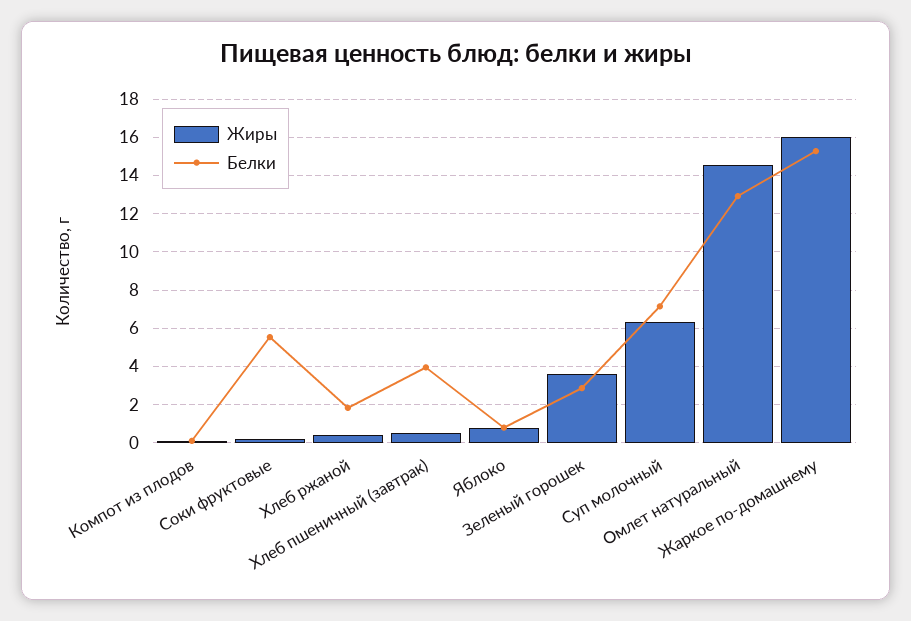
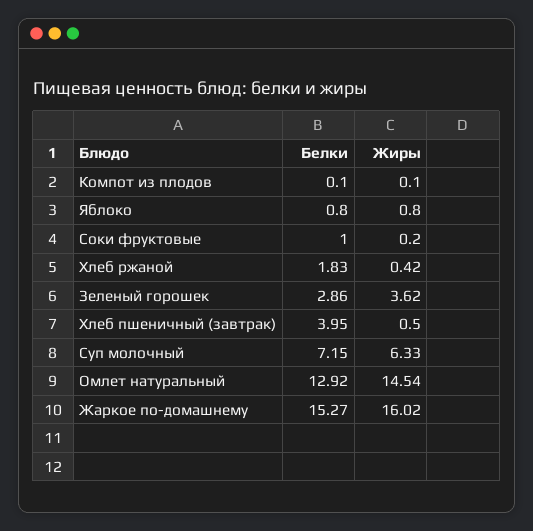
  {
    "Жиры": {
      "Компот из плодов": 0.1,
      "Соки фруктовые": 0.2,
      "Хлеб ржаной": 0.42,
      "Хлеб пшеничный (завтрак)": 0.5,
      "Яблоко": 0.8,
      "Зеленый горошек": 3.62,
      "Суп молочный": 6.33,
      "Омлет натуральный": 14.54,
      "Жаркое по-домашнему": 16.02
    },
    "Белки": {
      "Компот из плодов": 0.1,
-     "Соки фруктовые": 5.5,
+     "Соки фруктовые": 1,
      "Хлеб ржаной": 1.83,
      "Хлеб пшеничный (завтрак)": 3.95,
      "Яблоко": 0.8,
      "Зеленый горошек": 2.86,
      "Суп молочный": 7.15,
      "Омлет натуральный": 12.92,
      "Жаркое по-домашнему": 15.27
    }
  }

